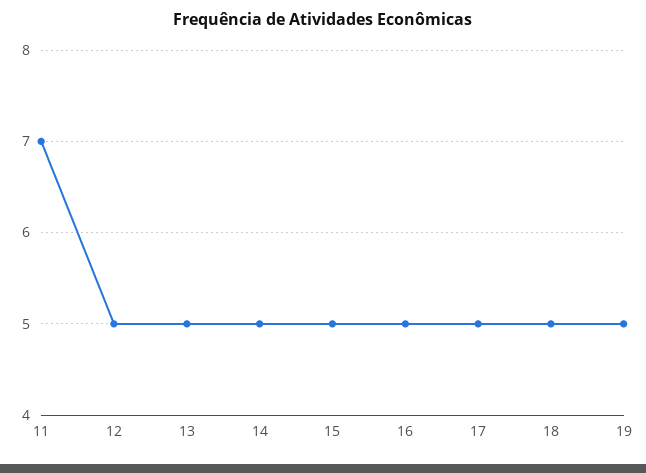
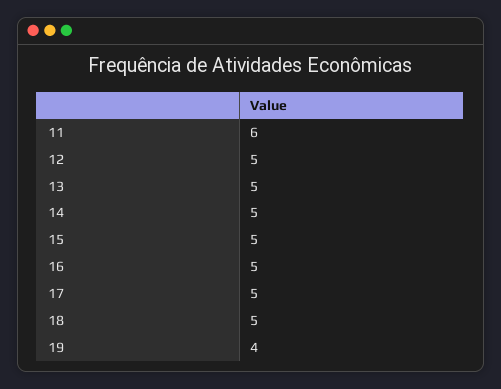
  {
-   "11": 7,
+   "11": 6,
    "12": 5,
    "13": 5,
    "14": 5,
    "15": 5,
    "16": 5,
    "17": 5,
    "18": 5,
-   "19": 5
+   "19": 4
  }

